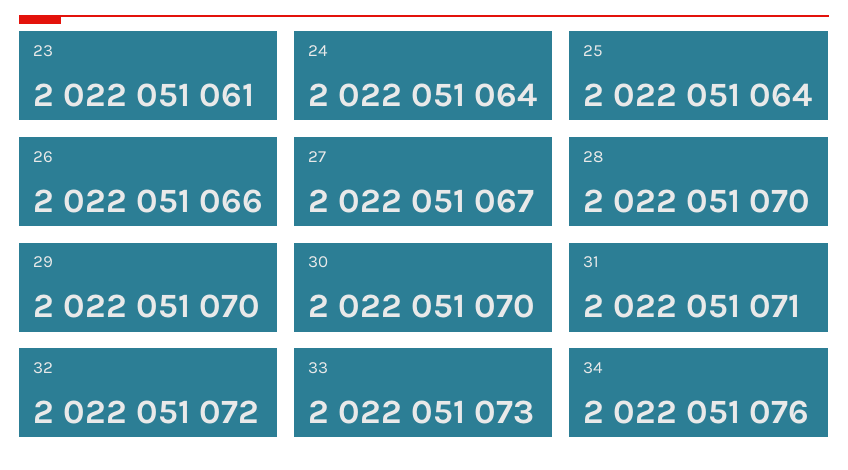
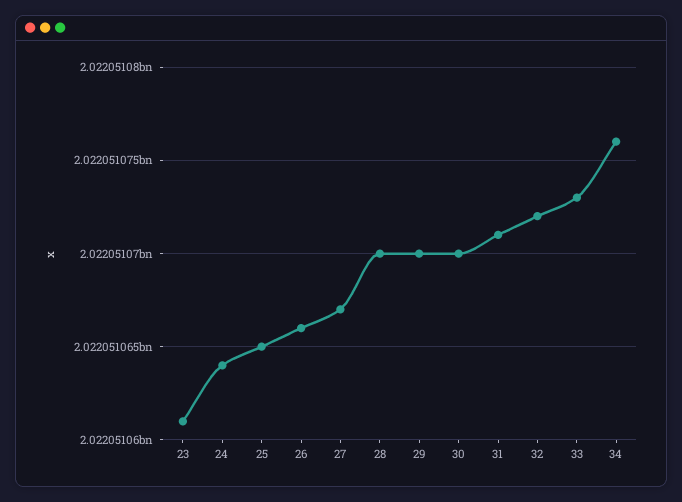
  {
    "23": 2022051061,
    "24": 2022051064,
-   "25": 2022051064,
+   "25": 2022051065,
    "26": 2022051066,
    "27": 2022051067,
    "28": 2022051070,
    "29": 2022051070,
    "30": 2022051070,
    "31": 2022051071,
    "32": 2022051072,
    "33": 2022051073,
    "34": 2022051076
  }

